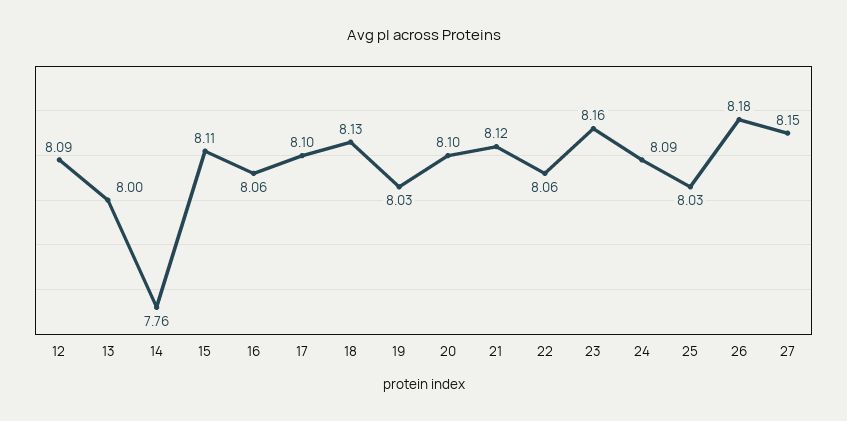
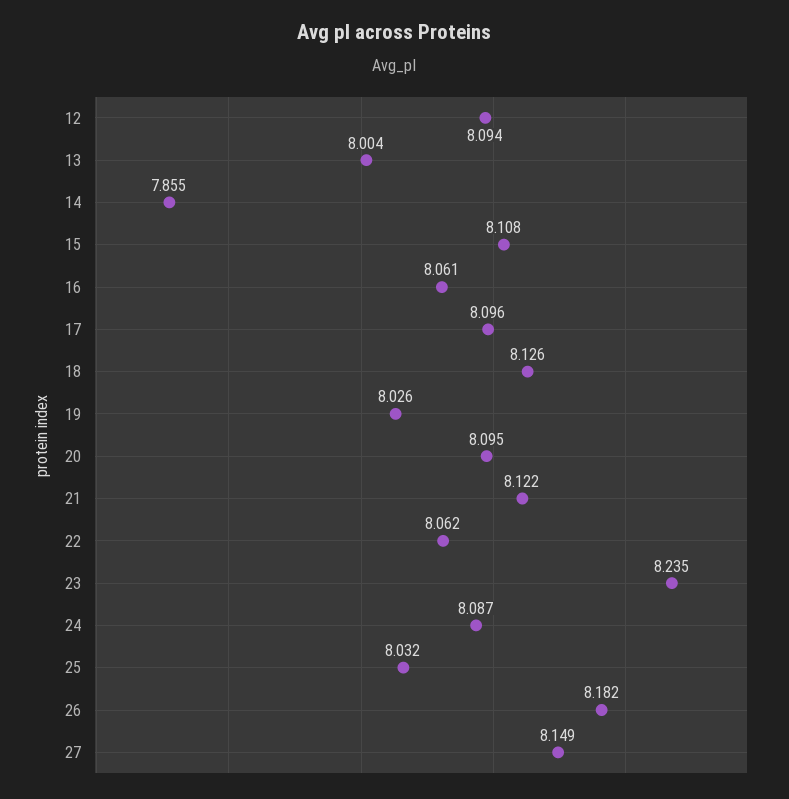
  {
    "12": 8.094,
    "13": 8.004,
-   "14": 7.76,
+   "14": 7.855,
    "15": 8.108,
    "16": 8.061,
    "17": 8.096,
    "18": 8.126,
    "19": 8.026,
    "20": 8.095,
    "21": 8.122,
    "22": 8.062,
-   "23": 8.16,
+   "23": 8.235,
    "24": 8.087,
    "25": 8.032,
    "26": 8.182,
    "27": 8.149
  }

